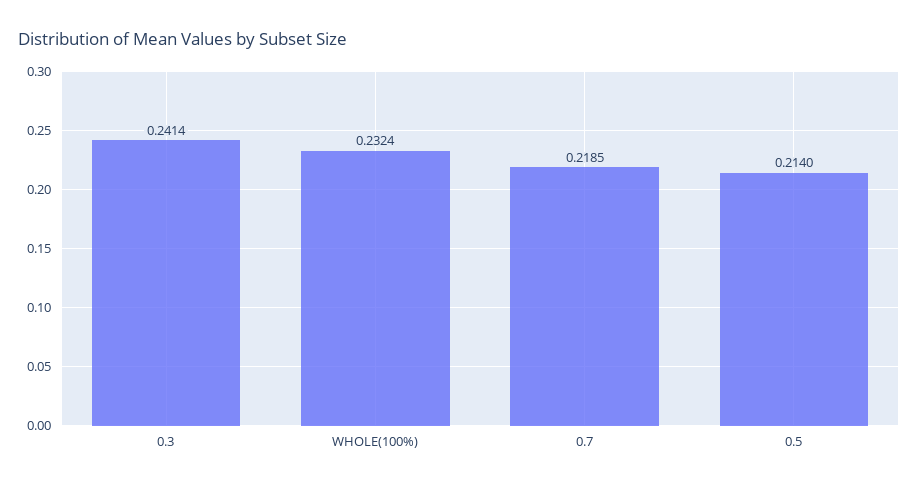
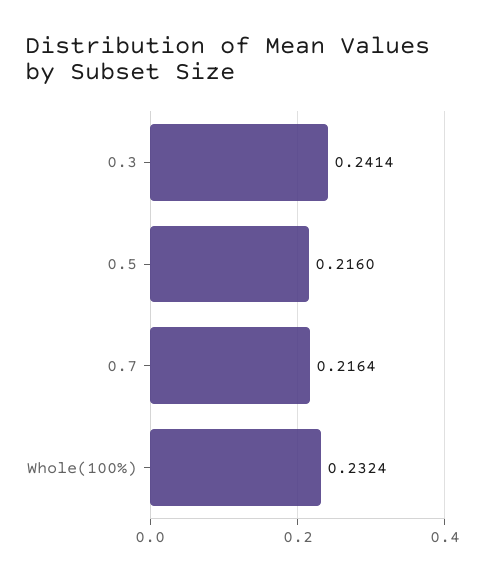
  {
    "0.3": 0.2414,
    "WHOLE(100%)": 0.2324,
-   "0.7": 0.2185,
+   "0.7": 0.2164,
-   "0.5": 0.214
+   "0.5": 0.216
  }

